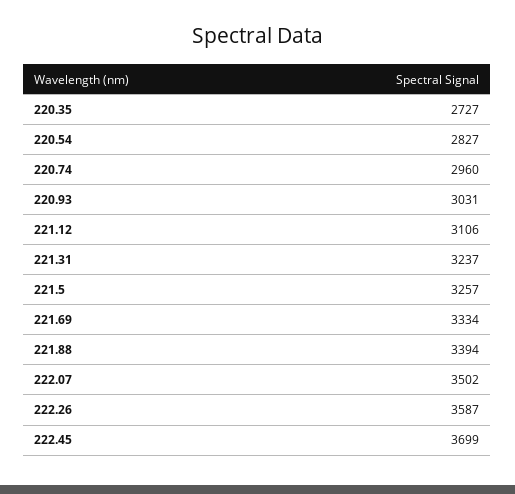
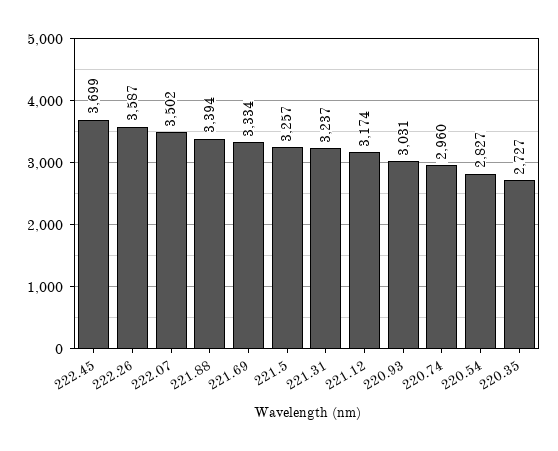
  {
    "220.35": 2727,
    "220.54": 2827,
    "220.74": 2960,
    "220.93": 3031,
-   "221.12": 3106,
+   "221.12": 3174,
    "221.31": 3237,
    "221.5": 3257,
    "221.69": 3334,
    "221.88": 3394,
    "222.07": 3502,
    "222.26": 3587,
    "222.45": 3699
  }

